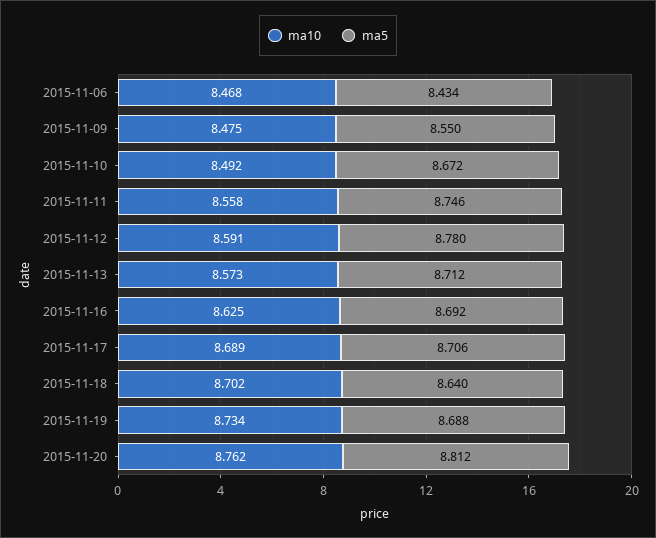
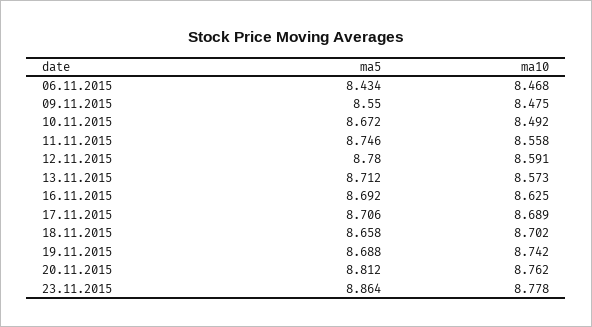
  {
    "ma10": {
      "2015-11-06": 8.468,
      "2015-11-09": 8.475,
      "2015-11-10": 8.492,
      "2015-11-11": 8.558,
      "2015-11-12": 8.591,
      "2015-11-13": 8.573,
      "2015-11-16": 8.625,
      "2015-11-17": 8.689,
      "2015-11-18": 8.702,
-     "2015-11-19": 8.734,
+     "2015-11-19": 8.742,
-     "2015-11-20": 8.762
+     "2015-11-20": 8.762,
+     "23.11.2015": 8.778
    },
    "ma5": {
      "2015-11-06": 8.434,
      "2015-11-09": 8.55,
      "2015-11-10": 8.672,
      "2015-11-11": 8.746,
      "2015-11-12": 8.78,
      "2015-11-13": 8.712,
      "2015-11-16": 8.692,
      "2015-11-17": 8.706,
-     "2015-11-18": 8.64,
+     "2015-11-18": 8.658,
      "2015-11-19": 8.688,
-     "2015-11-20": 8.812
+     "2015-11-20": 8.812,
+     "23.11.2015": 8.864
    }
  }

